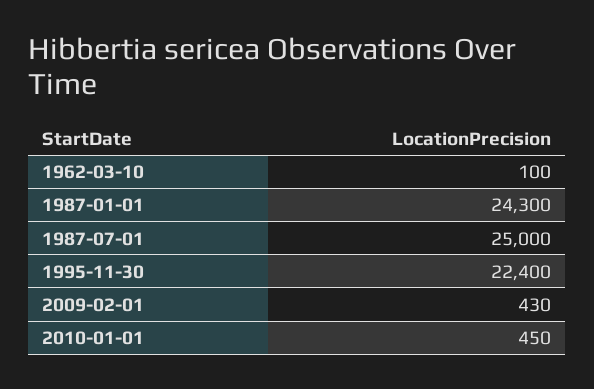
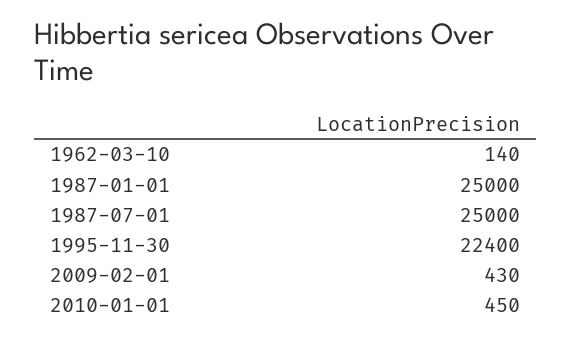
  {
-   "1962-03-10": 100,
+   "1962-03-10": 140,
-   "1987-01-01": 24300,
+   "1987-01-01": 25000,
    "1987-07-01": 25000,
    "1995-11-30": 22400,
    "2009-02-01": 430,
    "2010-01-01": 450
  }

